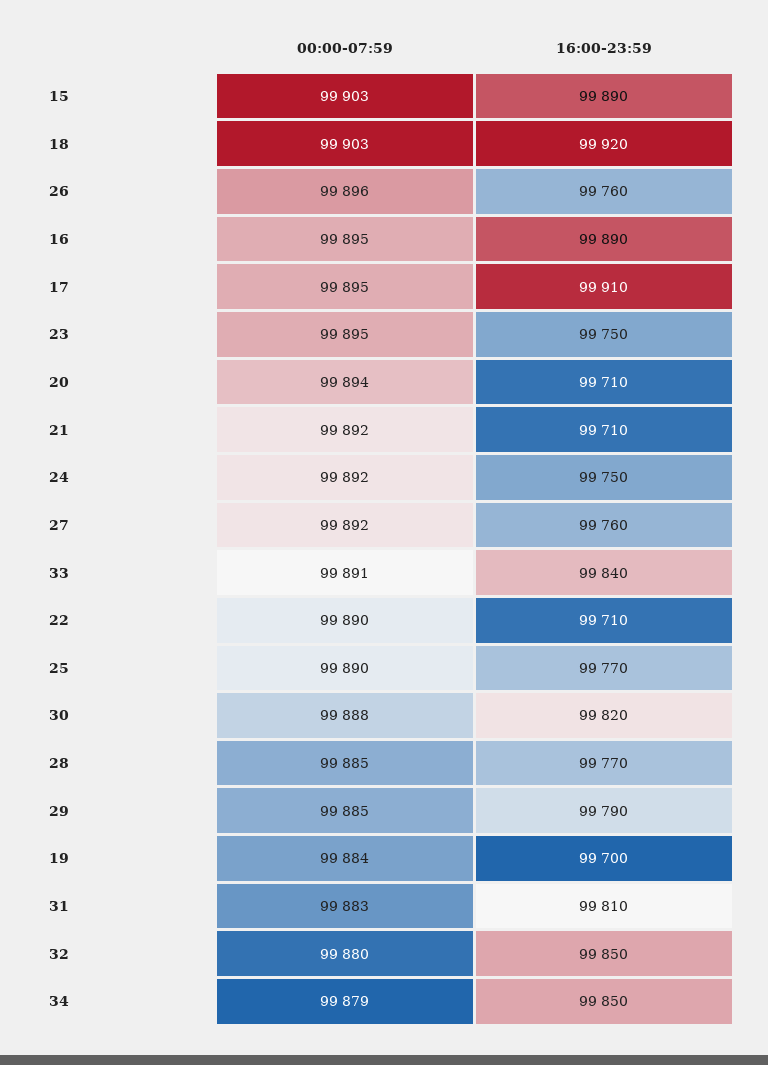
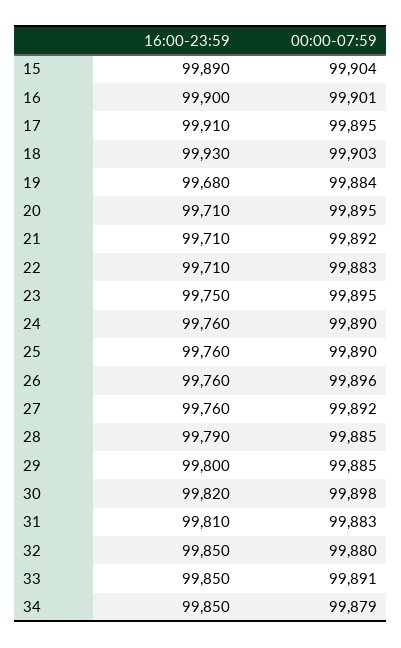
  {
    "00:00-07:59": {
-     "15": 99903,
+     "15": 99904,
      "18": 99903,
      "26": 99896,
-     "16": 99895,
+     "16": 99901,
      "17": 99895,
      "23": 99895,
-     "20": 99894,
+     "20": 99895,
      "21": 99892,
-     "24": 99892,
+     "24": 99890,
      "27": 99892,
      "33": 99891,
-     "22": 99890,
+     "22": 99883,
      "25": 99890,
-     "30": 99888,
+     "30": 99898,
      "28": 99885,
      "29": 99885,
      "19": 99884,
      "31": 99883,
      "32": 99880,
      "34": 99879
    },
    "16:00-23:59": {
      "15": 99890,
-     "18": 99920,
+     "18": 99930,
      "26": 99760,
-     "16": 99890,
+     "16": 99900,
      "17": 99910,
      "23": 99750,
      "20": 99710,
      "21": 99710,
-     "24": 99750,
+     "24": 99760,
      "27": 99760,
-     "33": 99840,
+     "33": 99850,
      "22": 99710,
-     "25": 99770,
+     "25": 99760,
      "30": 99820,
-     "28": 99770,
+     "28": 99790,
-     "29": 99790,
+     "29": 99800,
-     "19": 99700,
+     "19": 99680,
      "31": 99810,
      "32": 99850,
      "34": 99850
    }
  }

